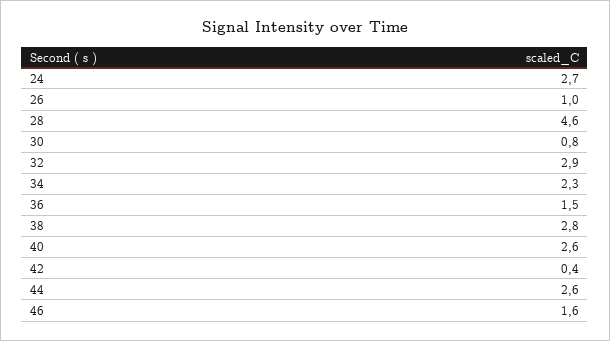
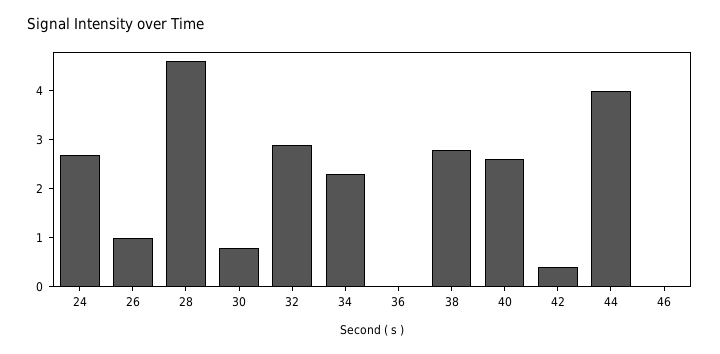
  {
    "24": 2.7,
    "26": 1,
    "28": 4.6,
    "30": 0.8,
    "32": 2.9,
    "34": 2.3,
-   "36": 1.5,
+   "36": 0,
    "38": 2.8,
    "40": 2.6,
    "42": 0.4,
-   "44": 2.6,
+   "44": 4,
-   "46": 1.6
+   "46": 0
  }

